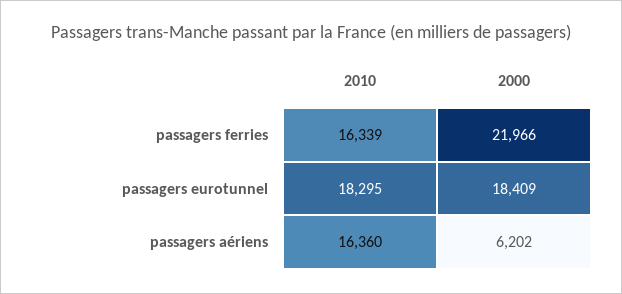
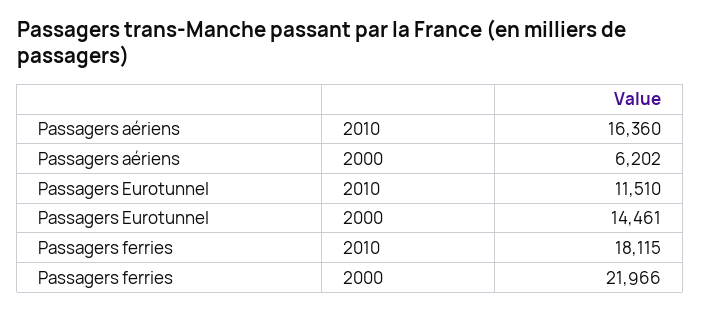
  {
    "2010": {
-     "passagers ferries": 16339,
+     "passagers ferries": 18115,
-     "passagers eurotunnel": 18295,
+     "passagers eurotunnel": 11510,
      "passagers aériens": 16360
    },
    "2000": {
      "passagers ferries": 21966,
-     "passagers eurotunnel": 18409,
+     "passagers eurotunnel": 14461,
      "passagers aériens": 6202
    }
  }

